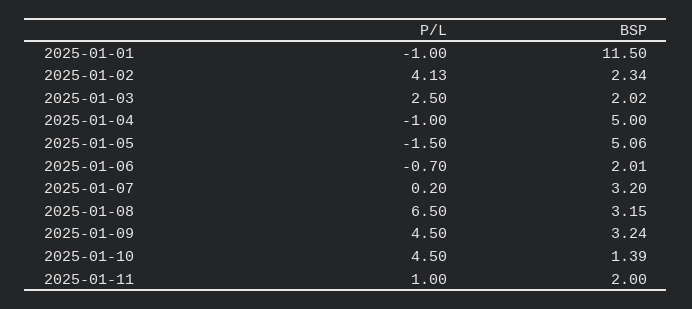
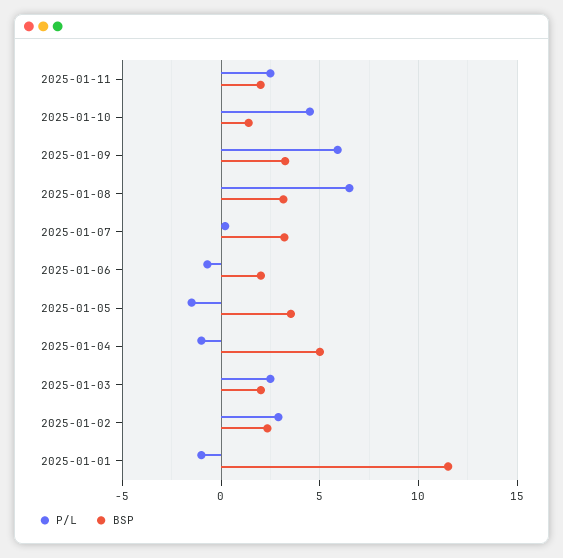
  {
    "P/L": {
      "2025-01-01": -1,
-     "2025-01-02": 4.13,
+     "2025-01-02": 3,
      "2025-01-03": 2.5,
      "2025-01-04": -1,
      "2025-01-05": -1.5,
      "2025-01-06": -0.7,
      "2025-01-07": 0.2,
      "2025-01-08": 6.5,
-     "2025-01-09": 4.5,
+     "2025-01-09": 6,
      "2025-01-10": 4.5,
-     "2025-01-11": 1
+     "2025-01-11": 2.5
    },
    "BSP": {
      "2025-01-01": 11.5,
      "2025-01-02": 2.34,
      "2025-01-03": 2.02,
      "2025-01-04": 5,
-     "2025-01-05": 5.06,
+     "2025-01-05": 3.5,
      "2025-01-06": 2.01,
      "2025-01-07": 3.2,
      "2025-01-08": 3.15,
      "2025-01-09": 3.24,
      "2025-01-10": 1.39,
      "2025-01-11": 2
    }
  }

